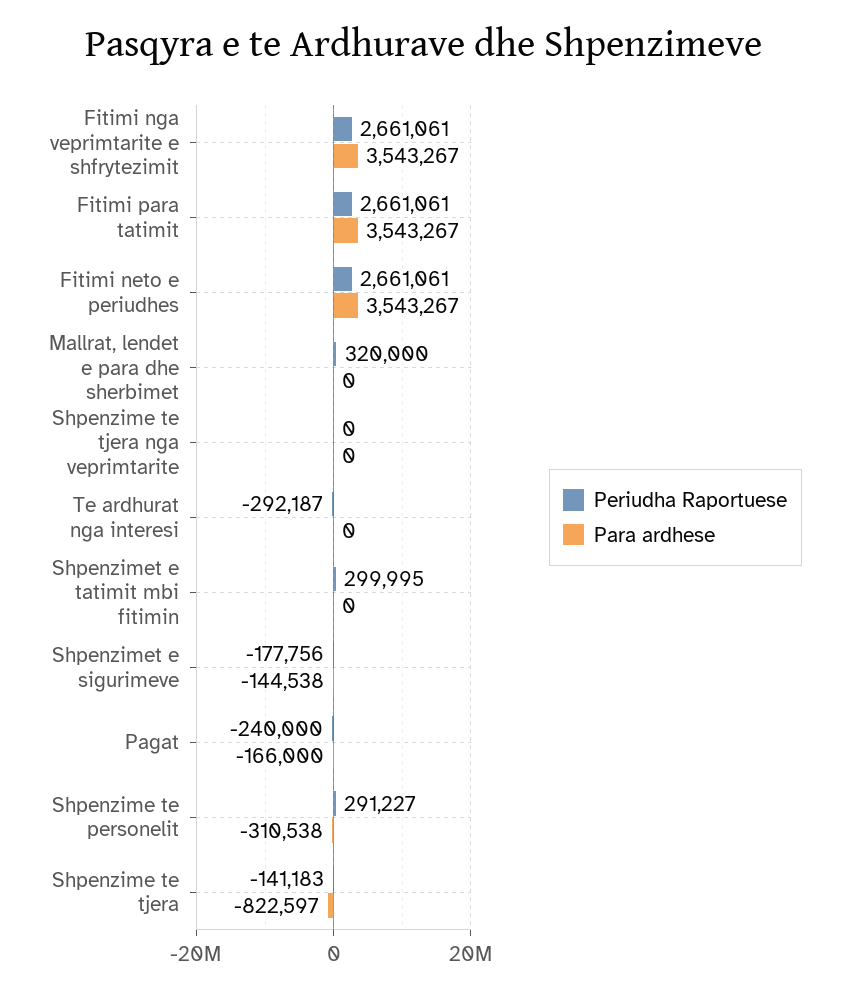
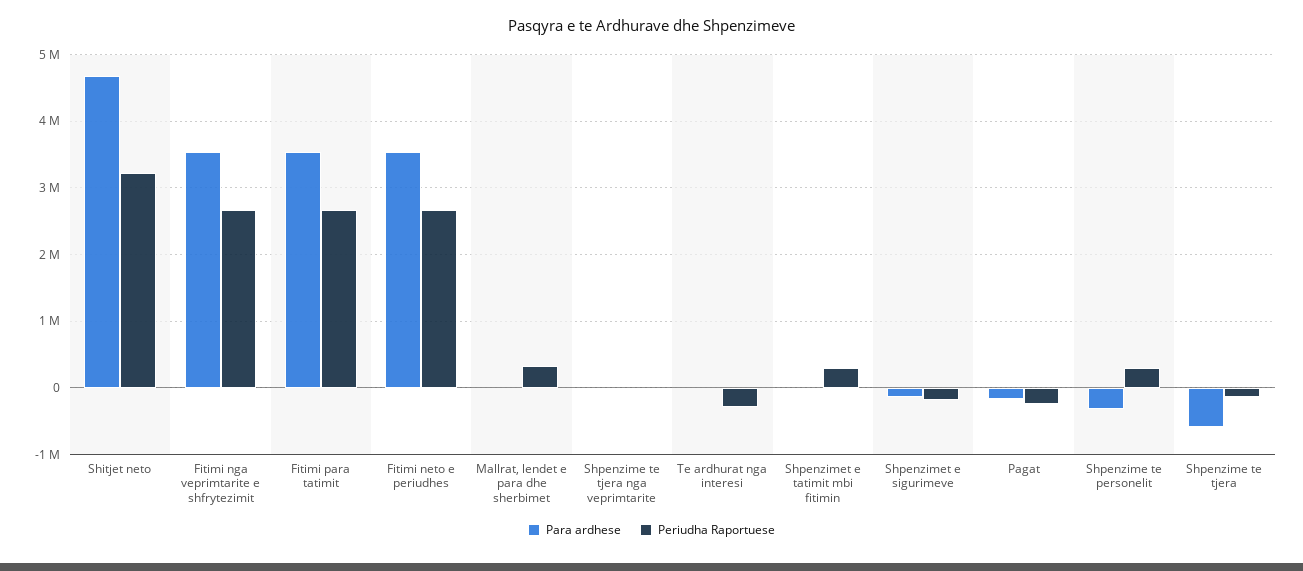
  {
    "Periudha Raportuese": {
      "Fitimi nga veprimtarite e shfrytezimit": 2661061,
      "Fitimi para tatimit": 2661061,
      "Fitimi neto e periudhes": 2661061,
      "Mallrat, lendet e para dhe sherbimet": 320000,
      "Shpenzime te tjera nga veprimtarite": 0,
      "Te ardhurat nga interesi": -292187,
      "Shpenzimet e tatimit mbi fitimin": 299995,
      "Shpenzimet e sigurimeve": -177756,
      "Pagat": -240000,
      "Shpenzime te personelit": 291227,
-     "Shpenzime te tjera": -141183
+     "Shpenzime te tjera": -141183,
+     "Shitjet neto": 3200000
    },
    "Para ardhese": {
      "Fitimi nga veprimtarite e shfrytezimit": 3543267,
      "Fitimi para tatimit": 3543267,
      "Fitimi neto e periudhes": 3543267,
      "Mallrat, lendet e para dhe sherbimet": 0,
      "Shpenzime te tjera nga veprimtarite": 0,
      "Te ardhurat nga interesi": 0,
      "Shpenzimet e tatimit mbi fitimin": 0,
      "Shpenzimet e sigurimeve": -144538,
      "Pagat": -166000,
      "Shpenzime te personelit": -310538,
-     "Shpenzime te tjera": -822597
+     "Shpenzime te tjera": -600000,
+     "Shitjet neto": 4700000
    }
  }

